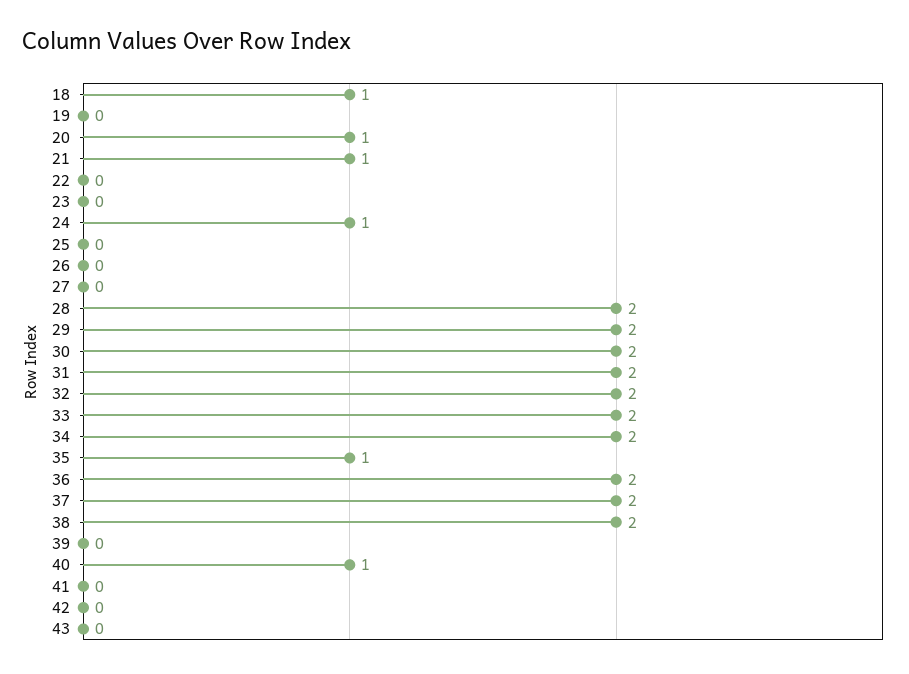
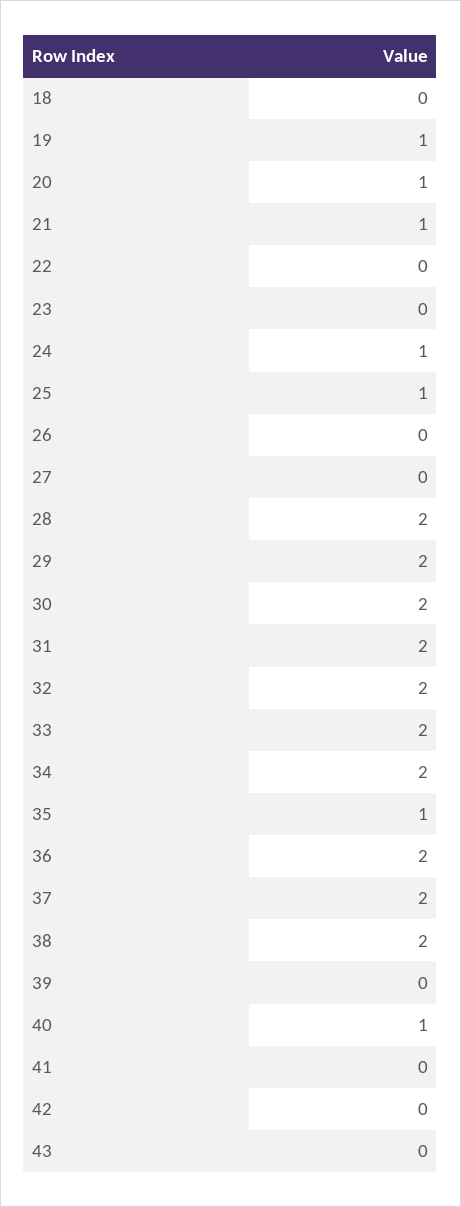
  {
-   "18": 1,
+   "18": 0,
-   "19": 0,
+   "19": 1,
    "20": 1,
    "21": 1,
    "22": 0,
    "23": 0,
    "24": 1,
-   "25": 0,
+   "25": 1,
    "26": 0,
    "27": 0,
    "28": 2,
    "29": 2,
    "30": 2,
    "31": 2,
    "32": 2,
    "33": 2,
    "34": 2,
    "35": 1,
    "36": 2,
    "37": 2,
    "38": 2,
    "39": 0,
    "40": 1,
    "41": 0,
    "42": 0,
    "43": 0
  }

